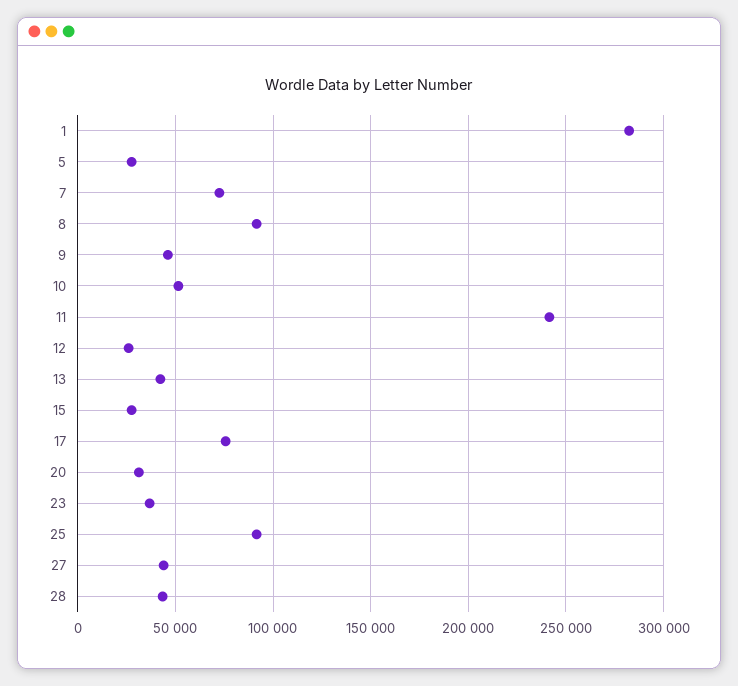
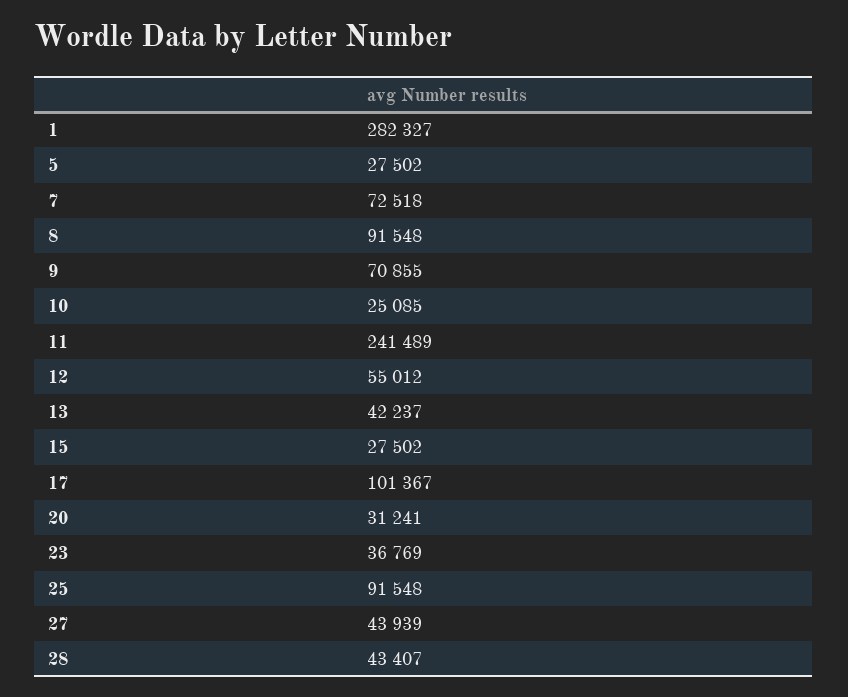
  {
    "1": 282327,
    "5": 27502,
    "7": 72518,
    "8": 91548,
-   "9": 45000,
+   "9": 70855,
-   "10": 50000,
+   "10": 25085,
    "11": 241489,
-   "12": 25000,
+   "12": 55012,
    "13": 42237,
    "15": 27502,
-   "17": 75000,
+   "17": 101367,
    "20": 31241,
    "23": 36769,
    "25": 91548,
    "27": 43939,
    "28": 43407
  }

